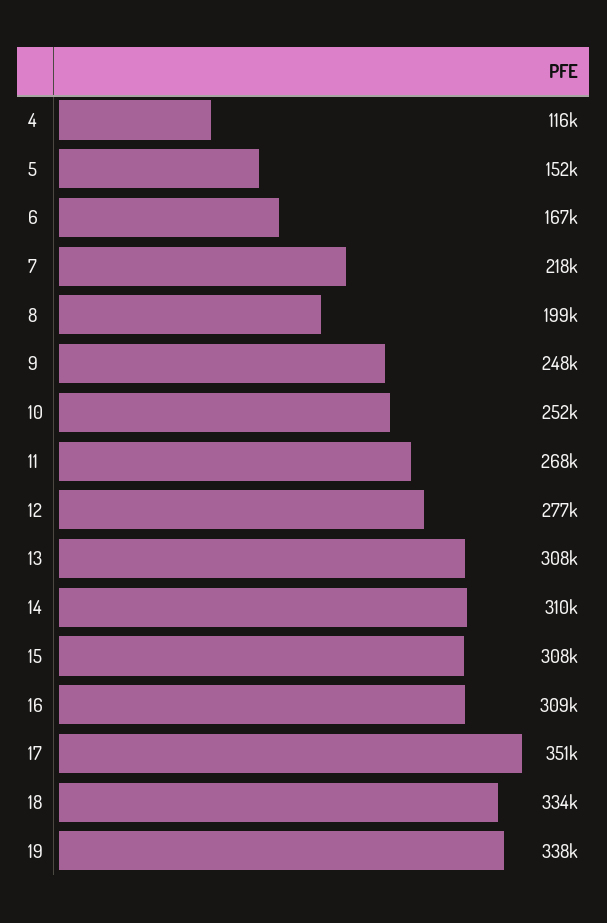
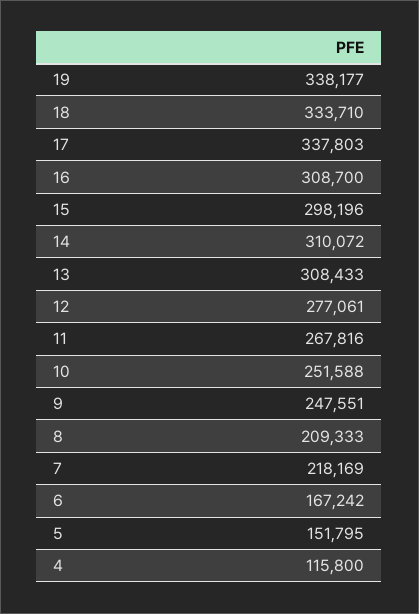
  {
    "4": 115800,
    "5": 151795,
    "6": 167242,
    "7": 218169,
-   "8": 199000,
+   "8": 209333,
    "9": 247551,
    "10": 251588,
    "11": 267816,
    "12": 277061,
    "13": 308433,
    "14": 310072,
-   "15": 308000,
+   "15": 298196,
    "16": 308700,
-   "17": 351000,
+   "17": 337803,
    "18": 333710,
    "19": 338177
  }

